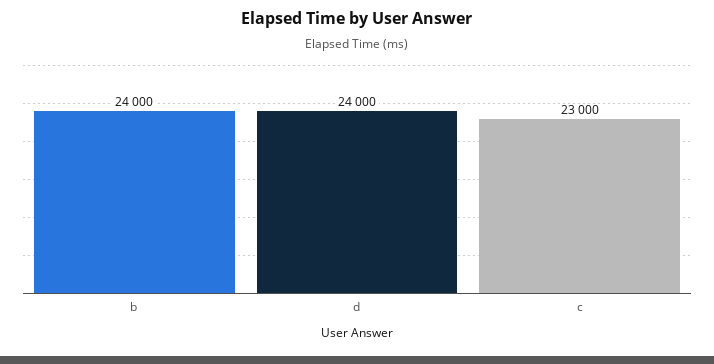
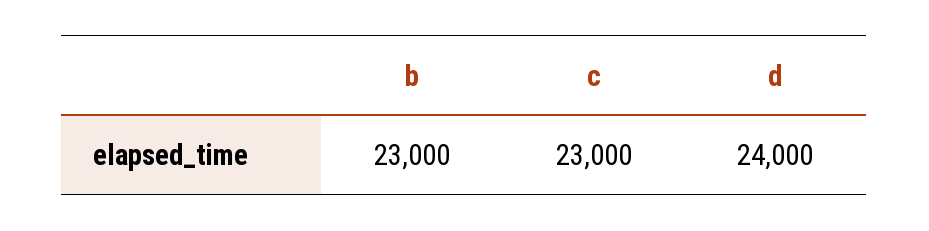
  {
-   "b": 24000,
+   "b": 23000,
    "d": 24000,
    "c": 23000
  }

